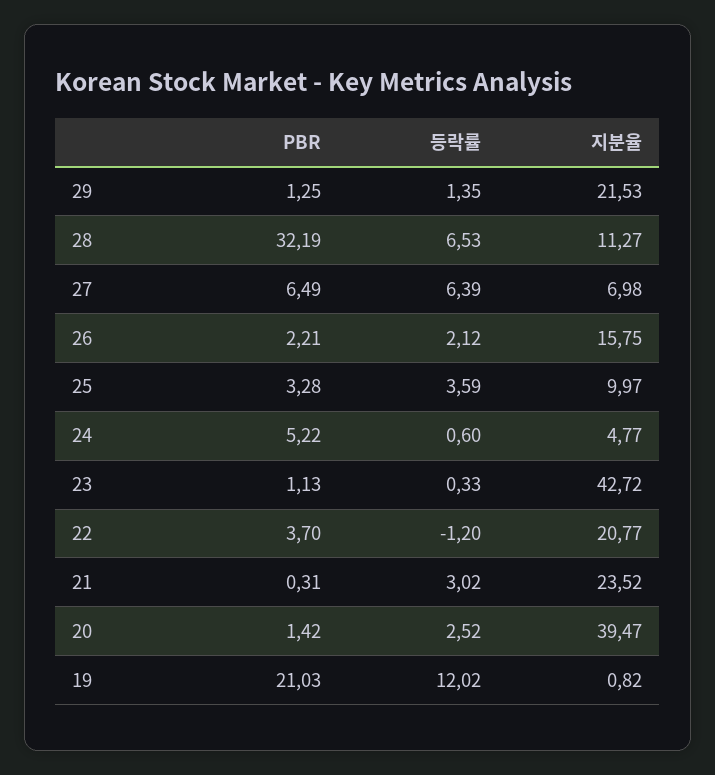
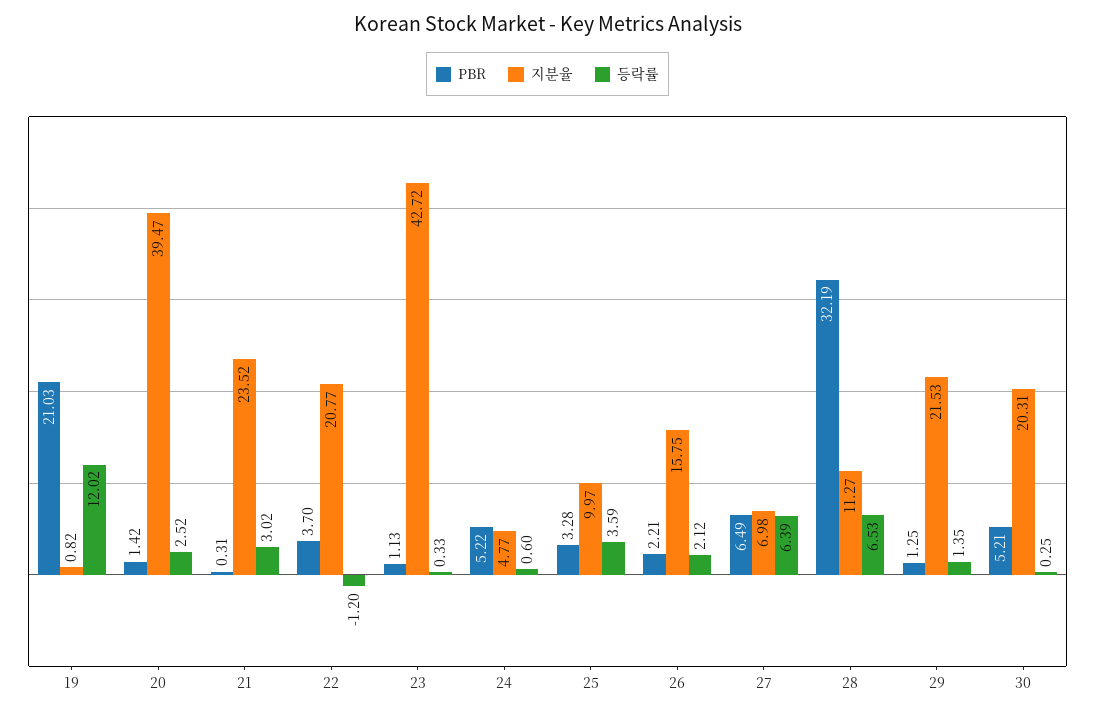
  {
    "PBR": {
      "29": 1.25,
      "28": 32.19,
      "27": 6.49,
      "26": 2.21,
      "25": 3.28,
      "24": 5.22,
      "23": 1.13,
      "22": 3.7,
      "21": 0.31,
      "20": 1.42,
-     "19": 21.03
+     "19": 21.03,
+     "30": 5.21
    },
    "등락률": {
      "29": 1.35,
      "28": 6.53,
      "27": 6.39,
      "26": 2.12,
      "25": 3.59,
      "24": 0.6,
      "23": 0.33,
      "22": -1.2,
      "21": 3.02,
      "20": 2.52,
-     "19": 12.02
+     "19": 12.02,
+     "30": 0.25
    },
    "지분율": {
      "29": 21.53,
      "28": 11.27,
      "27": 6.98,
      "26": 15.75,
      "25": 9.97,
      "24": 4.77,
      "23": 42.72,
      "22": 20.77,
      "21": 23.52,
      "20": 39.47,
-     "19": 0.82
+     "19": 0.82,
+     "30": 20.31
    }
  }

